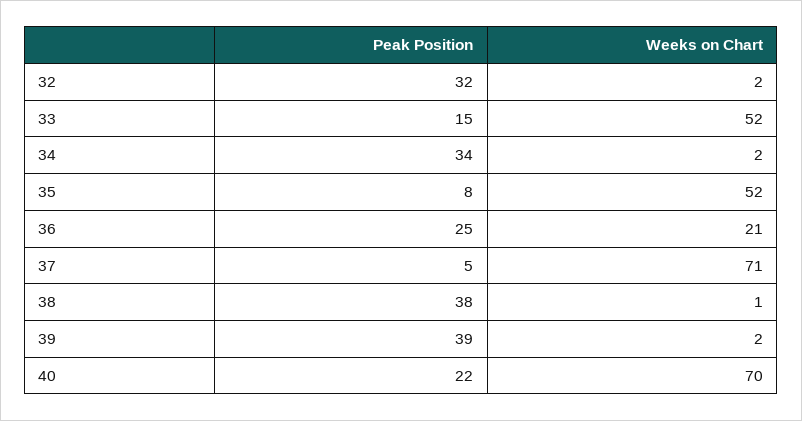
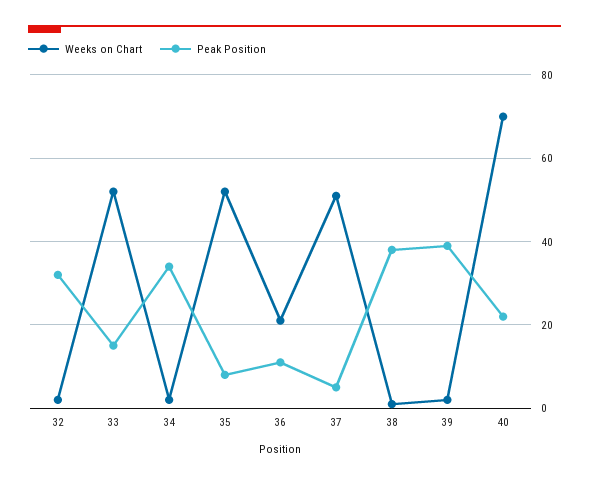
  {
    "Peak Position": {
      "32": 32,
      "33": 15,
      "34": 34,
      "35": 8,
-     "36": 25,
+     "36": 10,
      "37": 5,
      "38": 38,
      "39": 39,
      "40": 22
    },
    "Weeks on Chart": {
      "32": 2,
      "33": 52,
      "34": 2,
      "35": 52,
      "36": 21,
-     "37": 71,
+     "37": 50,
      "38": 1,
      "39": 2,
      "40": 70
    }
  }

